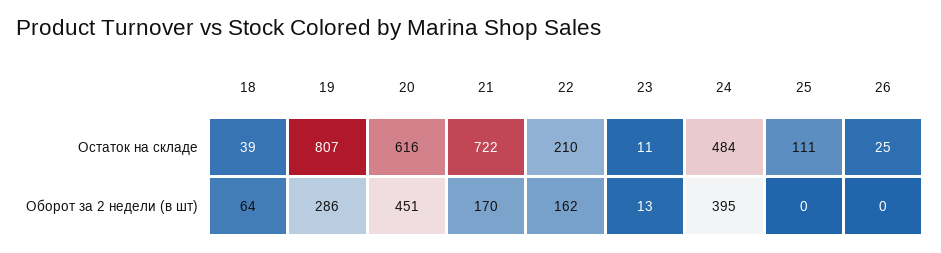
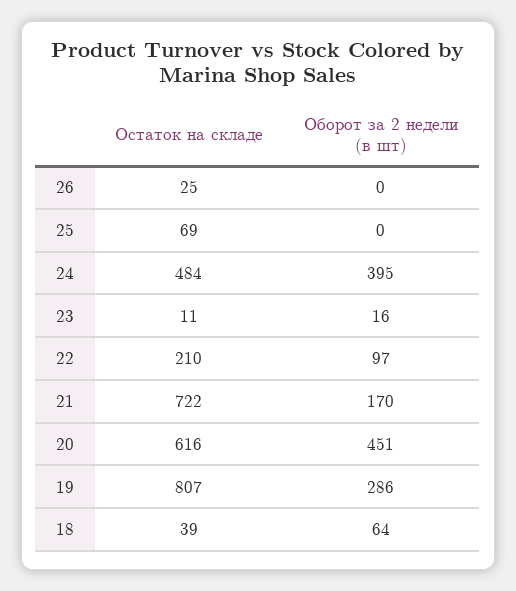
  {
    "18": {
      "Остаток на складе": 39,
      "Оборот за 2 недели (в шт)": 64
    },
    "19": {
      "Остаток на складе": 807,
      "Оборот за 2 недели (в шт)": 286
    },
    "20": {
      "Остаток на складе": 616,
      "Оборот за 2 недели (в шт)": 451
    },
    "21": {
      "Остаток на складе": 722,
      "Оборот за 2 недели (в шт)": 170
    },
    "22": {
      "Остаток на складе": 210,
-     "Оборот за 2 недели (в шт)": 162
+     "Оборот за 2 недели (в шт)": 97
    },
    "23": {
      "Остаток на складе": 11,
-     "Оборот за 2 недели (в шт)": 13
+     "Оборот за 2 недели (в шт)": 16
    },
    "24": {
      "Остаток на складе": 484,
      "Оборот за 2 недели (в шт)": 395
    },
    "25": {
-     "Остаток на складе": 111,
+     "Остаток на складе": 69,
      "Оборот за 2 недели (в шт)": 0
    },
    "26": {
      "Остаток на складе": 25,
      "Оборот за 2 недели (в шт)": 0
    }
  }

